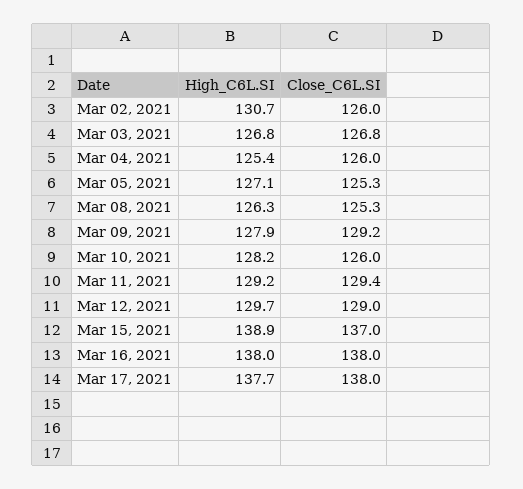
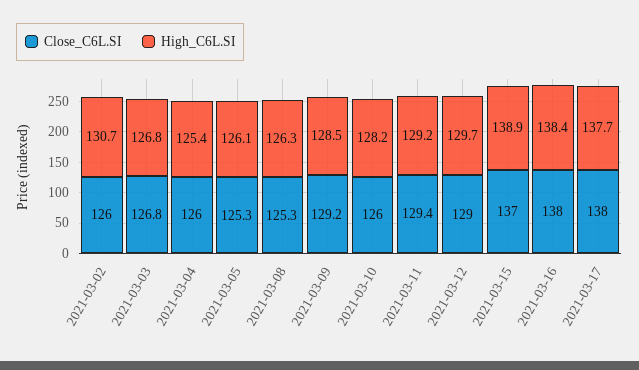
  {
    "High_C6L.SI": {
      "Mar 02, 2021": 130.7,
      "Mar 03, 2021": 126.8,
      "Mar 04, 2021": 125.4,
-     "Mar 05, 2021": 127.1,
+     "Mar 05, 2021": 126.1,
      "Mar 08, 2021": 126.3,
-     "Mar 09, 2021": 127.9,
+     "Mar 09, 2021": 128.5,
      "Mar 10, 2021": 128.2,
      "Mar 11, 2021": 129.2,
      "Mar 12, 2021": 129.7,
      "Mar 15, 2021": 138.9,
-     "Mar 16, 2021": 138,
+     "Mar 16, 2021": 138.4,
      "Mar 17, 2021": 137.7
    },
    "Close_C6L.SI": {
      "Mar 02, 2021": 126,
      "Mar 03, 2021": 126.8,
      "Mar 04, 2021": 126,
      "Mar 05, 2021": 125.3,
      "Mar 08, 2021": 125.3,
      "Mar 09, 2021": 129.2,
      "Mar 10, 2021": 126,
      "Mar 11, 2021": 129.4,
      "Mar 12, 2021": 129,
      "Mar 15, 2021": 137,
      "Mar 16, 2021": 138,
      "Mar 17, 2021": 138
    }
  }

